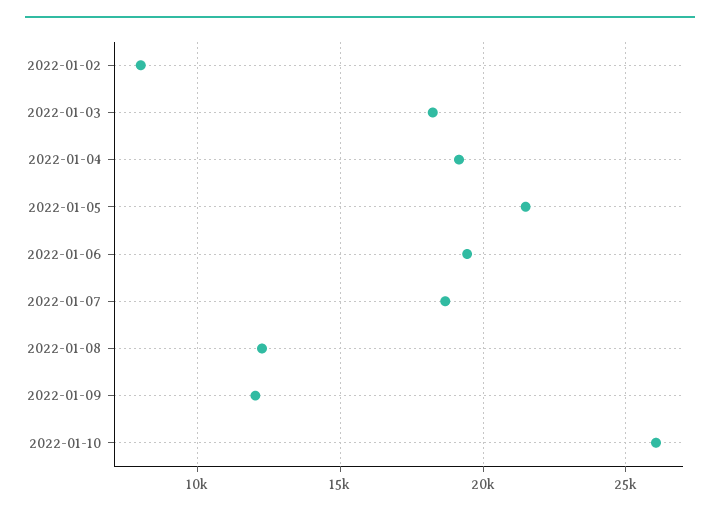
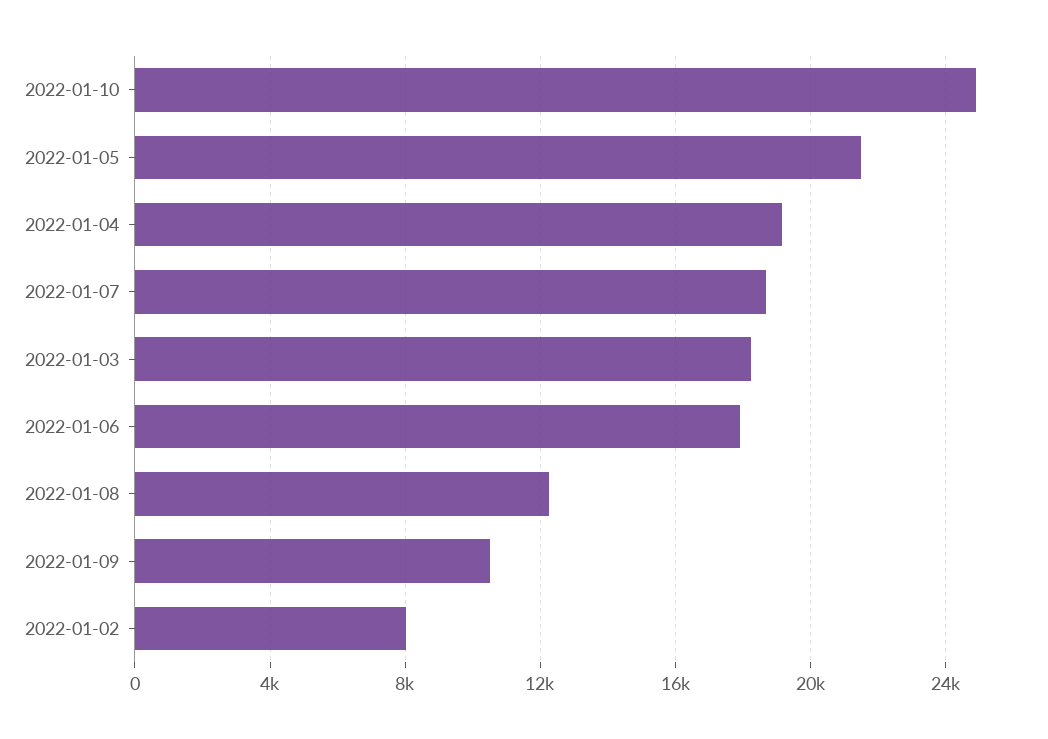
  {
    "2022-01-02": 8000,
    "2022-01-03": 18000,
    "2022-01-04": 19000,
    "2022-01-05": 21500,
-   "2022-01-06": 19500,
+   "2022-01-06": 18000,
    "2022-01-07": 18500,
    "2022-01-08": 12500,
-   "2022-01-09": 12000,
+   "2022-01-09": 10500,
-   "2022-01-10": 26000
+   "2022-01-10": 25000
  }

